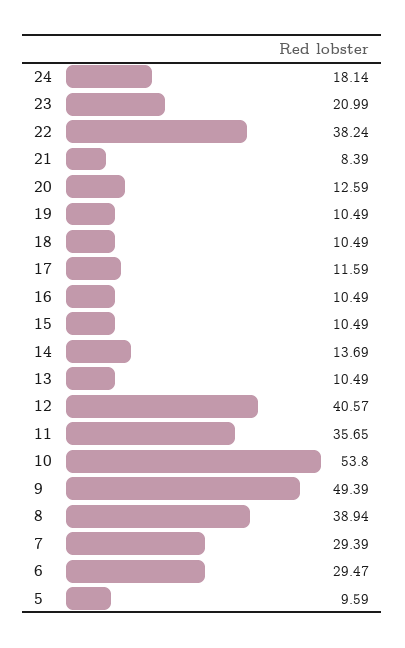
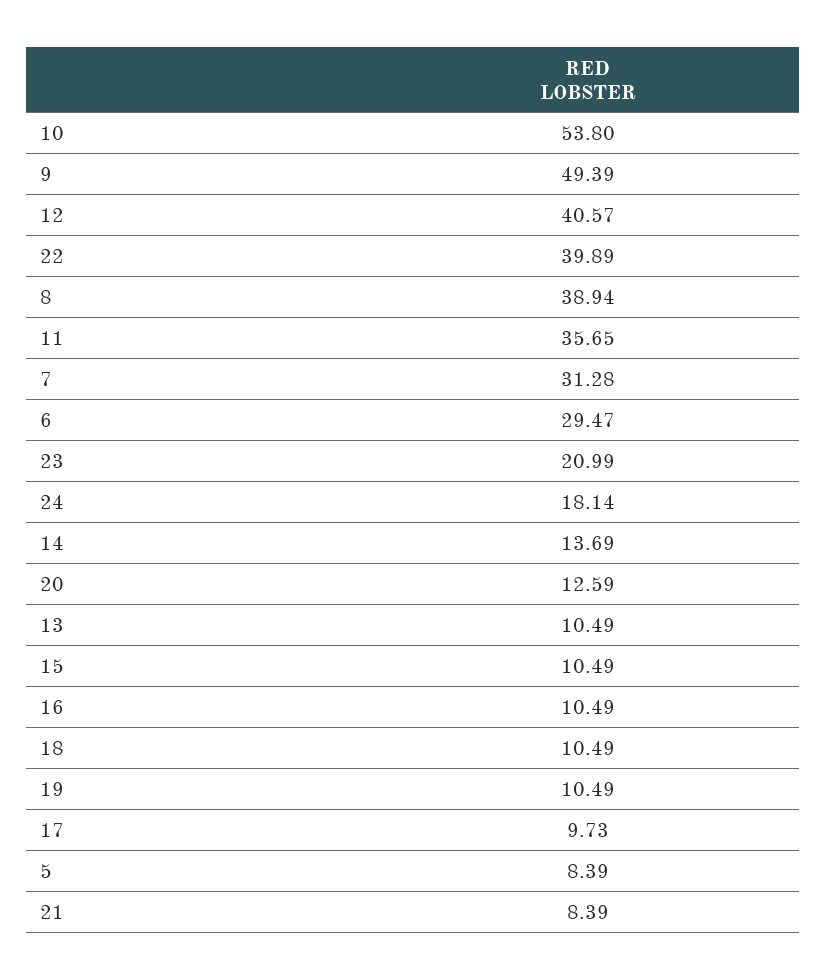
  {
    "24": 18.14,
    "23": 20.99,
-   "22": 38.24,
+   "22": 39.89,
    "21": 8.39,
    "20": 12.59,
    "19": 10.49,
    "18": 10.49,
-   "17": 11.59,
+   "17": 9.73,
    "16": 10.49,
    "15": 10.49,
    "14": 13.69,
    "13": 10.49,
    "12": 40.57,
    "11": 35.65,
    "10": 53.8,
    "9": 49.39,
    "8": 38.94,
-   "7": 29.39,
+   "7": 31.28,
    "6": 29.47,
-   "5": 9.59
+   "5": 8.39
  }

